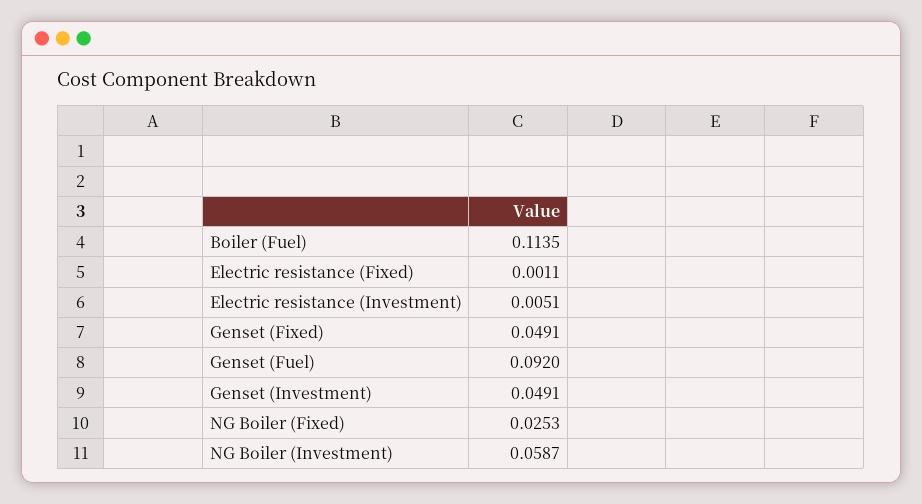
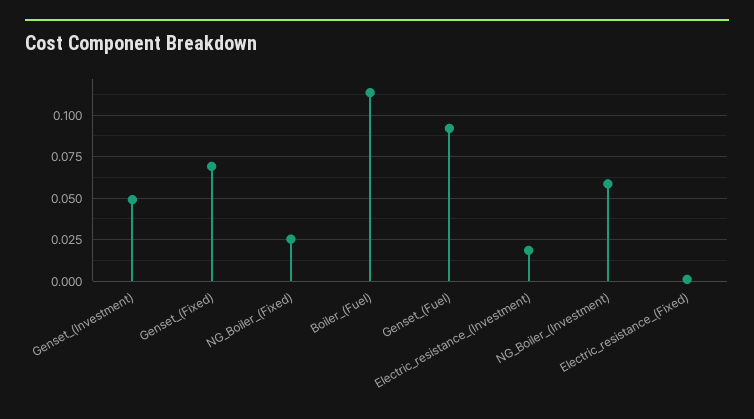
  {
    "Boiler (Fuel)": 0.1135,
    "Electric resistance (Fixed)": 0.0011,
-   "Electric resistance (Investment)": 0.0051,
+   "Electric resistance (Investment)": 0.02,
-   "Genset (Fixed)": 0.0491,
+   "Genset (Fixed)": 0.07,
    "Genset (Fuel)": 0.092,
    "Genset (Investment)": 0.0491,
    "NG Boiler (Fixed)": 0.0253,
    "NG Boiler (Investment)": 0.0587
  }

